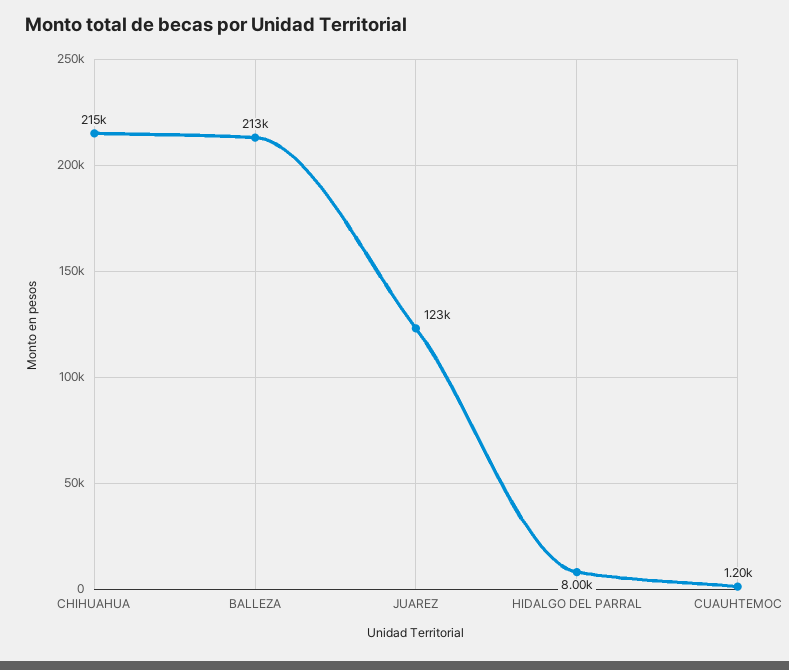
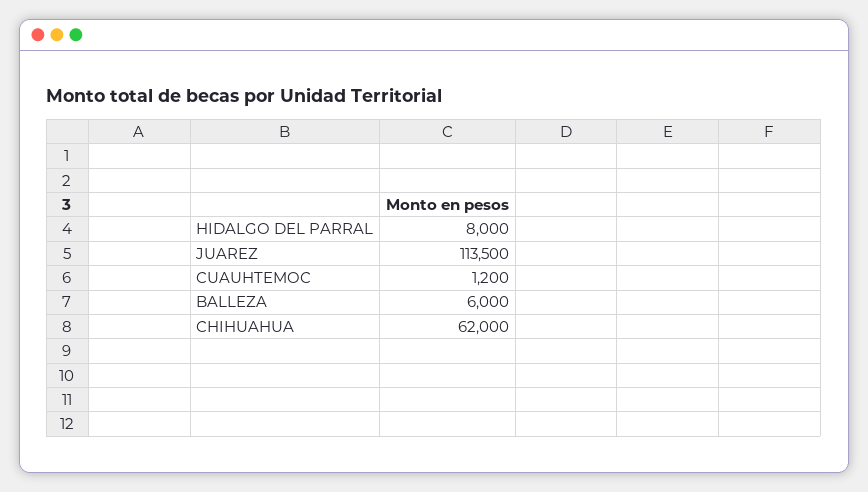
  {
-   "CHIHUAHUA": 215000,
+   "CHIHUAHUA": 62000,
-   "BALLEZA": 213000,
+   "BALLEZA": 6000,
-   "JUAREZ": 123000,
+   "JUAREZ": 113500,
    "HIDALGO DEL PARRAL": 8000,
    "CUAUHTEMOC": 1200
  }

